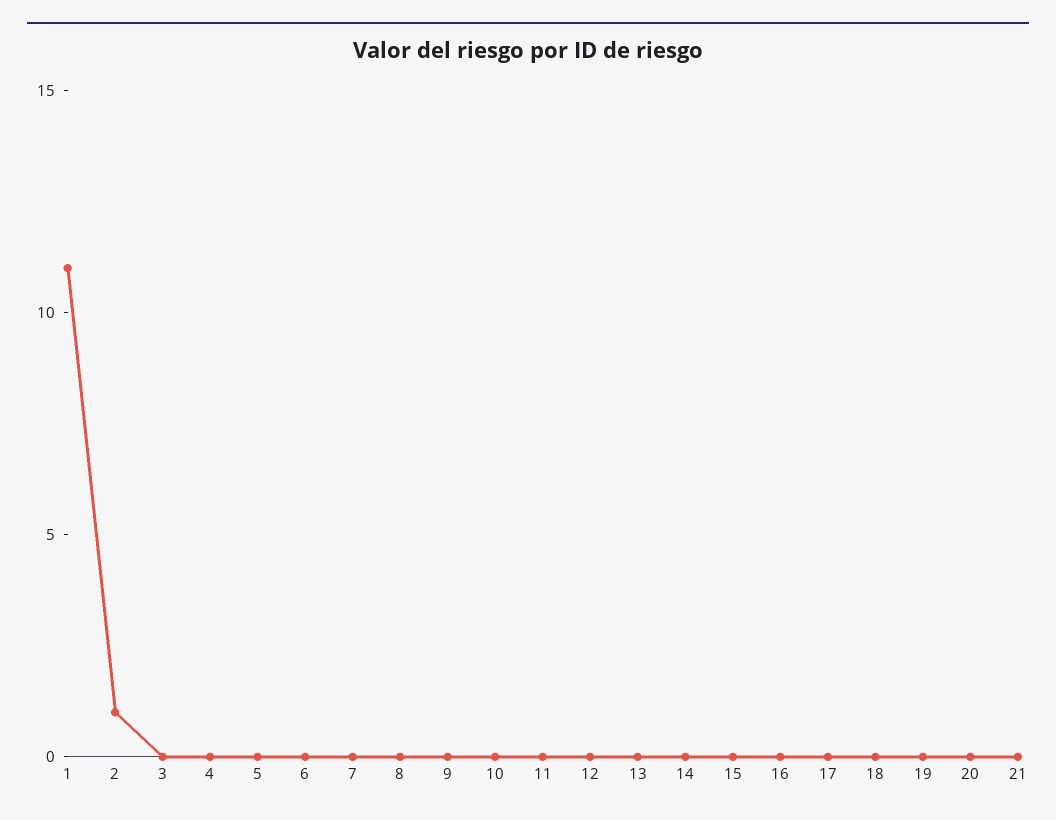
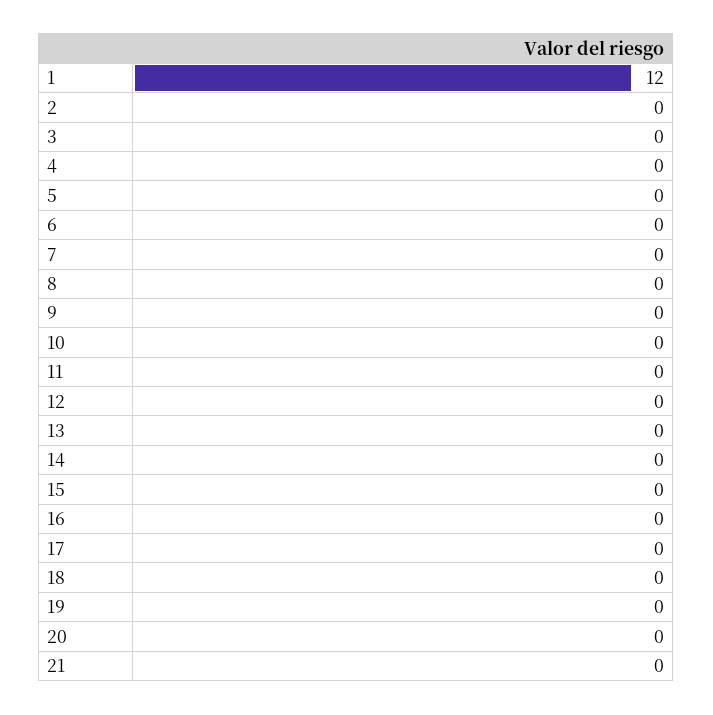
  {
-   "1": 11,
+   "1": 12,
-   "2": 1,
+   "2": 0,
    "3": 0,
    "4": 0,
    "5": 0,
    "6": 0,
    "7": 0,
    "8": 0,
    "9": 0,
    "10": 0,
    "11": 0,
    "12": 0,
    "13": 0,
    "14": 0,
    "15": 0,
    "16": 0,
    "17": 0,
    "18": 0,
    "19": 0,
    "20": 0,
    "21": 0
  }

